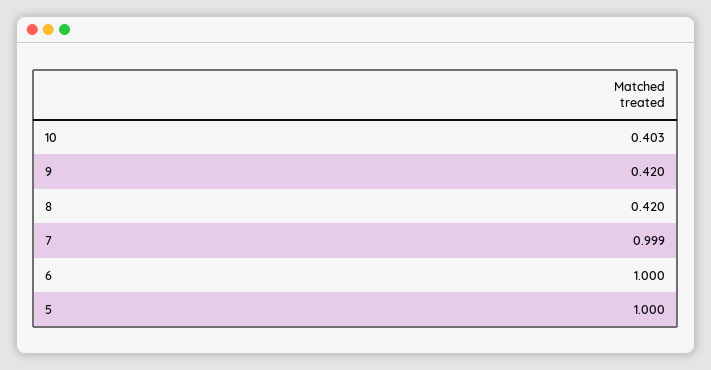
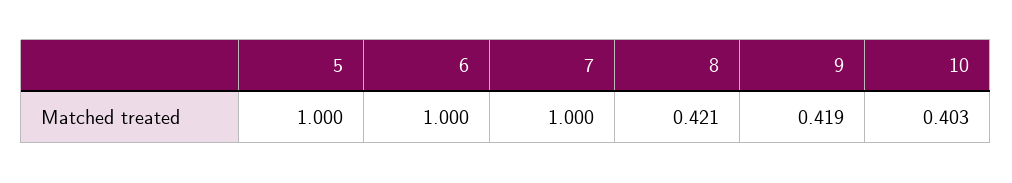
  {
    "10": 0.403,
-   "9": 0.42,
+   "9": 0.419,
-   "8": 0.42,
+   "8": 0.421,
-   "7": 0.999,
+   "7": 1,
    "6": 1,
    "5": 1
  }

